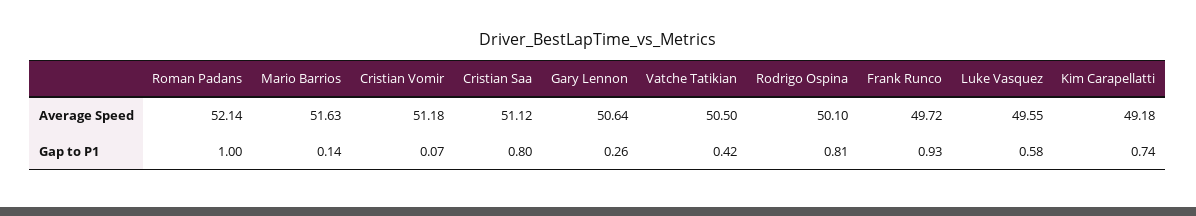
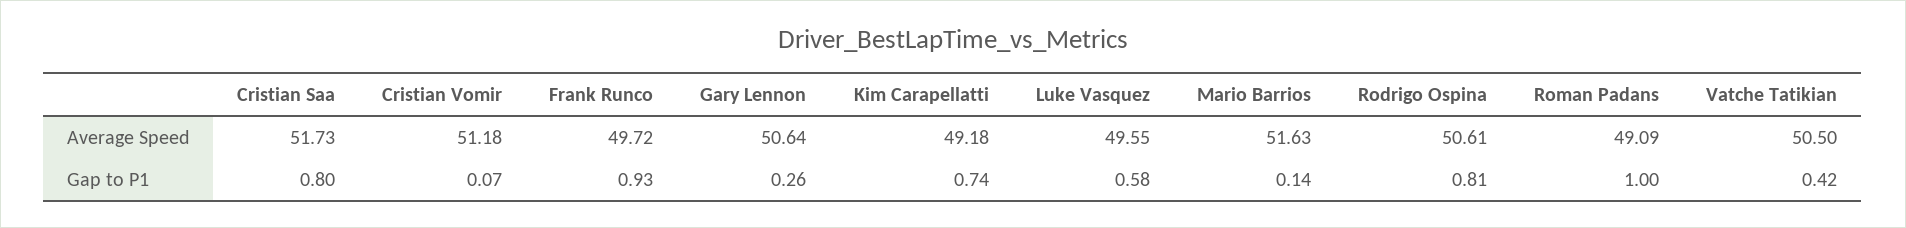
  {
    "Roman Padans": {
-     "Average Speed": 52.14,
+     "Average Speed": 49.09,
      "Gap to P1": 1
    },
    "Mario Barrios": {
      "Average Speed": 51.63,
      "Gap to P1": 0.14
    },
    "Cristian Vomir": {
      "Average Speed": 51.18,
      "Gap to P1": 0.07
    },
    "Cristian Saa": {
-     "Average Speed": 51.12,
+     "Average Speed": 51.73,
      "Gap to P1": 0.8
    },
    "Gary Lennon": {
      "Average Speed": 50.64,
      "Gap to P1": 0.26
    },
    "Vatche Tatikian": {
      "Average Speed": 50.5,
      "Gap to P1": 0.42
    },
    "Rodrigo Ospina": {
-     "Average Speed": 50.1,
+     "Average Speed": 50.61,
      "Gap to P1": 0.81
    },
    "Frank Runco": {
      "Average Speed": 49.72,
      "Gap to P1": 0.93
    },
    "Luke Vasquez": {
      "Average Speed": 49.55,
      "Gap to P1": 0.58
    },
    "Kim Carapellatti": {
      "Average Speed": 49.18,
      "Gap to P1": 0.74
    }
  }

